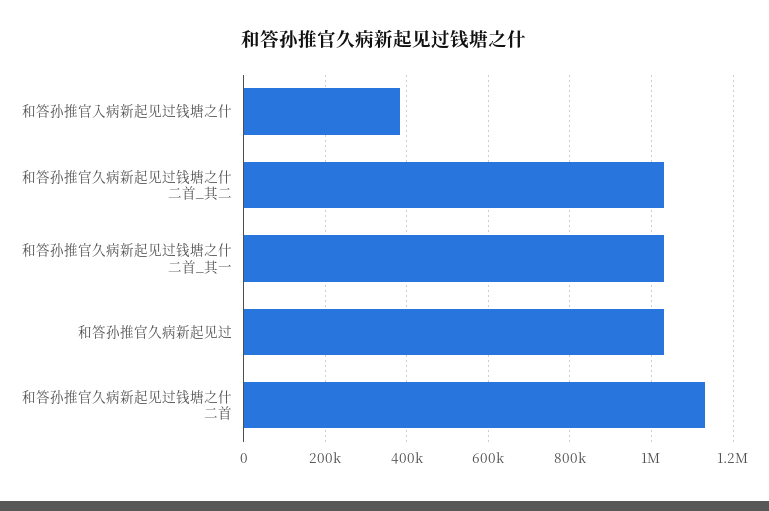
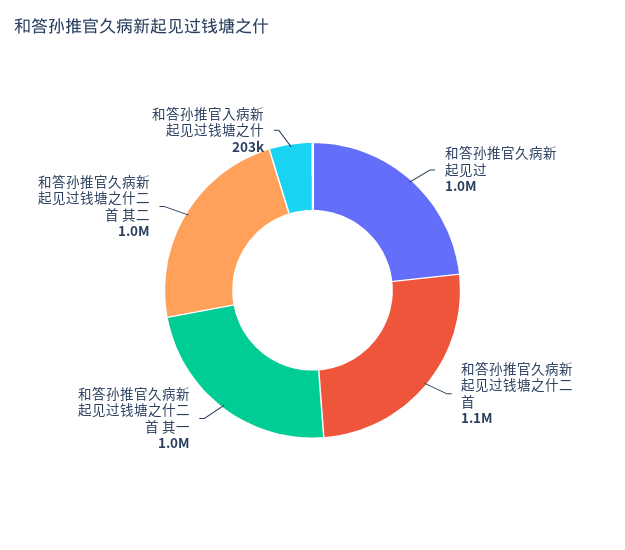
  {
-   "和答孙推官入病新起见过钱塘之什": 380000,
+   "和答孙推官入病新起见过钱塘之什": 203000,
    "和答孙推官久病新起见过钱塘之什二首_其二": 1000000,
    "和答孙推官久病新起见过钱塘之什二首_其一": 1000000,
    "和答孙推官久病新起见过": 1000000,
    "和答孙推官久病新起见过钱塘之什二首": 1100000
  }

